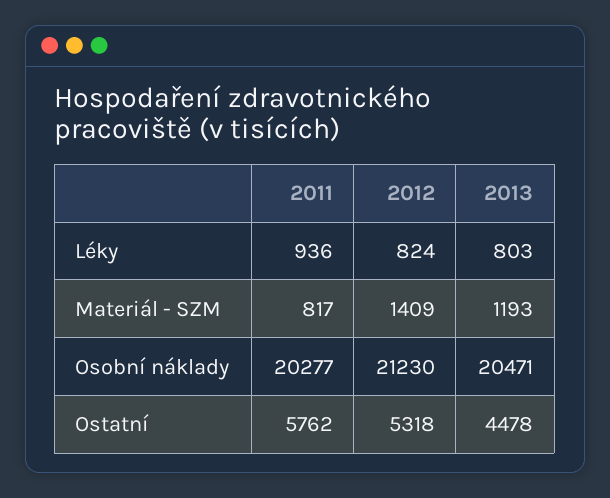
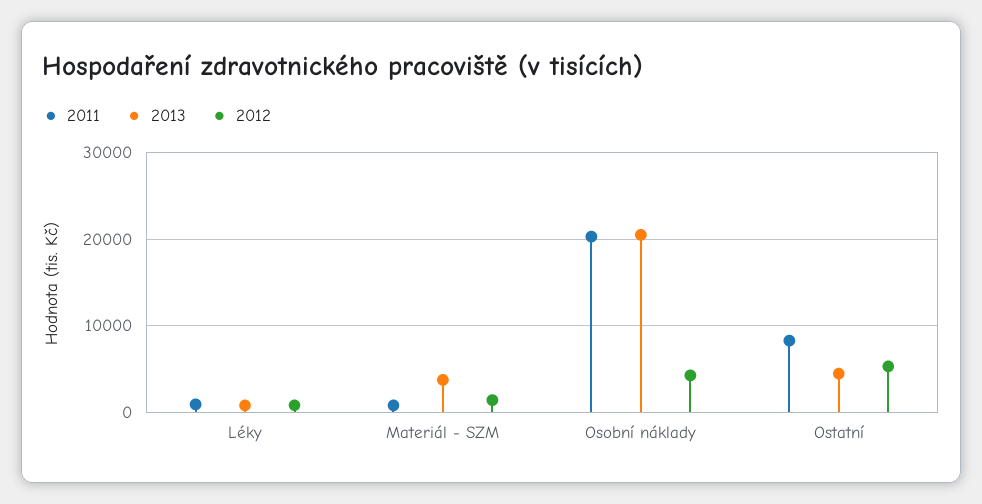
  {
    "2011": {
      "Léky": 936,
      "Materiál - SZM": 817,
      "Osobní náklady": 20277,
-     "Ostatní": 5762
+     "Ostatní": 8000
    },
    "2012": {
      "Léky": 824,
      "Materiál - SZM": 1409,
-     "Osobní náklady": 21230,
+     "Osobní náklady": 4000,
      "Ostatní": 5318
    },
    "2013": {
      "Léky": 803,
-     "Materiál - SZM": 1193,
+     "Materiál - SZM": 4000,
      "Osobní náklady": 20471,
      "Ostatní": 4478
    }
  }

